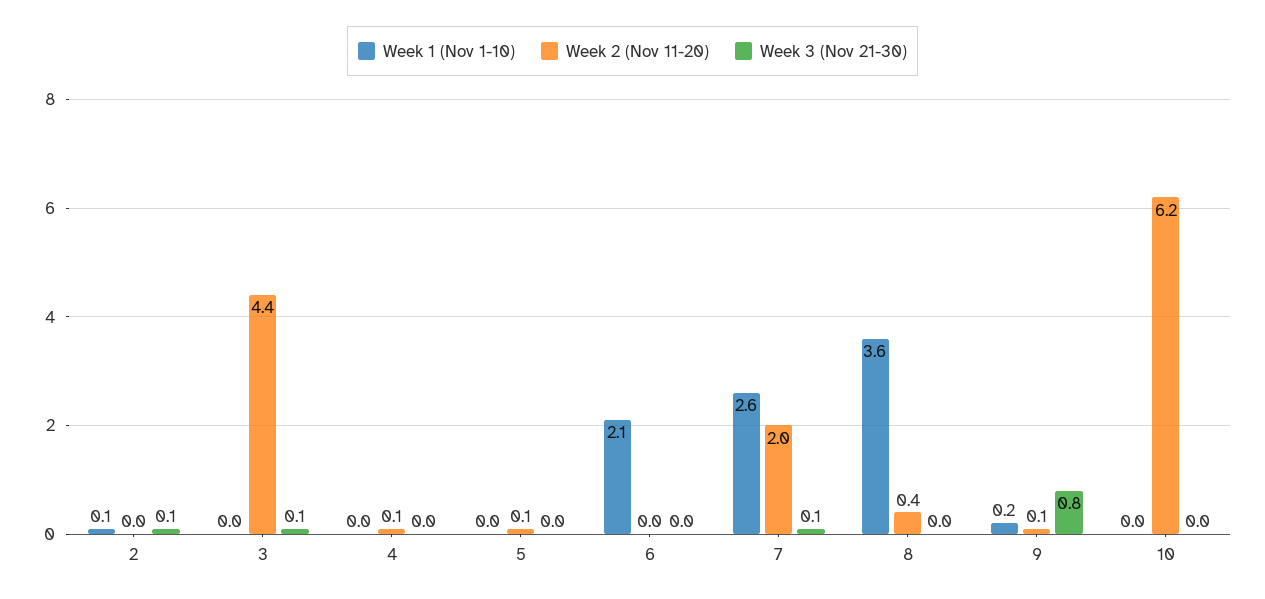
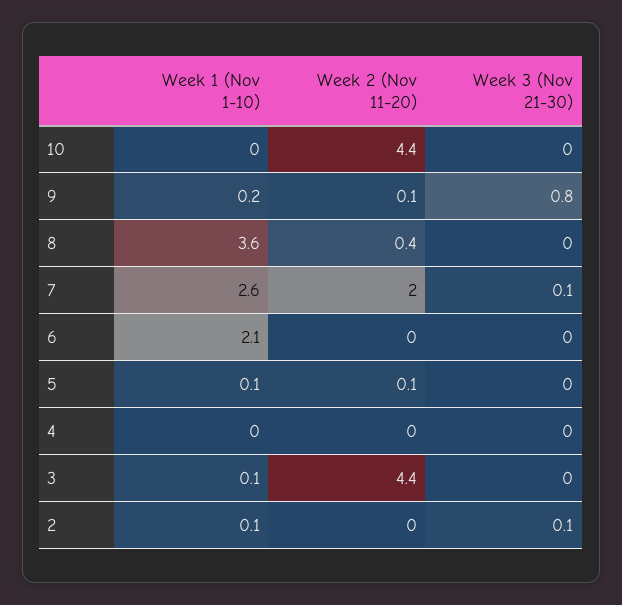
  {
    "Week 1 (Nov 1-10)": {
      "2": 0.1,
-     "3": 0,
+     "3": 0.1,
      "4": 0,
-     "5": 0,
+     "5": 0.1,
      "6": 2.1,
      "7": 2.6,
      "8": 3.6,
      "9": 0.2,
      "10": 0
    },
    "Week 2 (Nov 11-20)": {
      "2": 0,
      "3": 4.4,
-     "4": 0.1,
+     "4": 0,
      "5": 0.1,
      "6": 0,
      "7": 2,
      "8": 0.4,
      "9": 0.1,
-     "10": 6.2
+     "10": 4.4
    },
    "Week 3 (Nov 21-30)": {
      "2": 0.1,
-     "3": 0.1,
+     "3": 0,
      "4": 0,
      "5": 0,
      "6": 0,
      "7": 0.1,
      "8": 0,
      "9": 0.8,
      "10": 0
    }
  }

